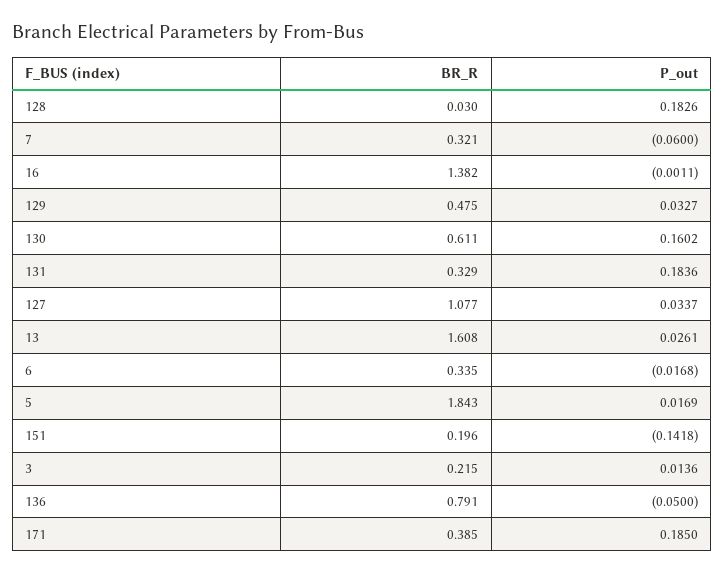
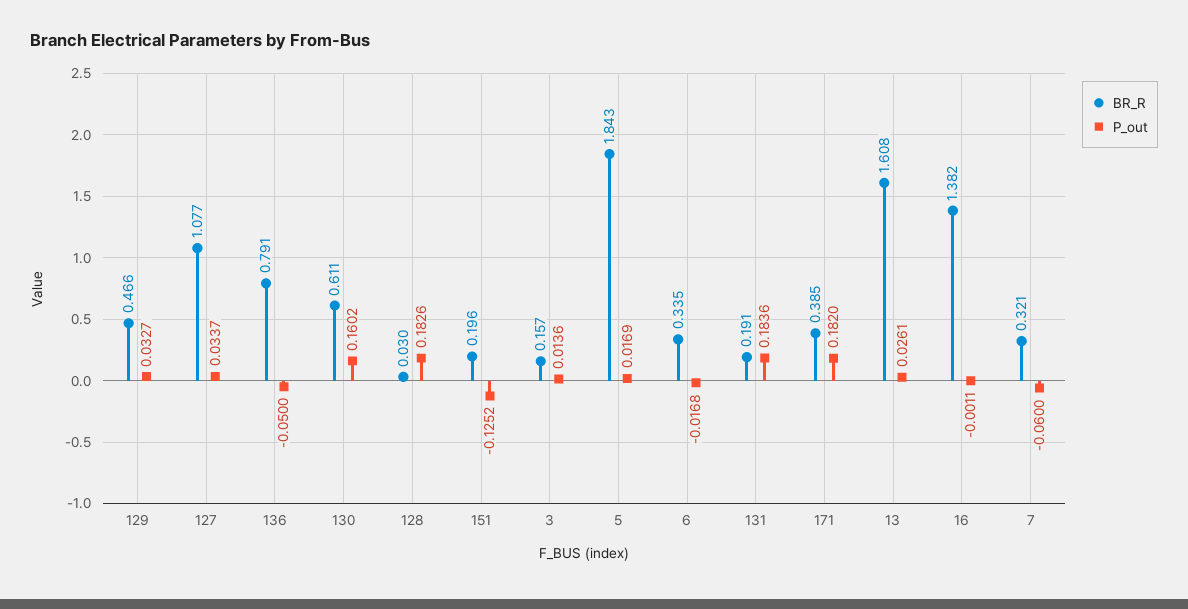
  {
    "BR_R": {
      "128": 0.03,
      "7": 0.321,
      "16": 1.382,
-     "129": 0.475,
+     "129": 0.466,
      "130": 0.611,
-     "131": 0.329,
+     "131": 0.191,
      "127": 1.077,
      "13": 1.608,
      "6": 0.335,
      "5": 1.843,
      "151": 0.196,
-     "3": 0.215,
+     "3": 0.157,
      "136": 0.791,
      "171": 0.385
    },
    "P_out": {
      "128": 0.1826,
      "7": -0.06,
      "16": -0.0011,
      "129": 0.0327,
      "130": 0.1602,
      "131": 0.1836,
      "127": 0.0337,
      "13": 0.0261,
      "6": -0.0168,
      "5": 0.0169,
-     "151": -0.1418,
+     "151": -0.1252,
      "3": 0.0136,
      "136": -0.05,
-     "171": 0.185
+     "171": 0.182
    }
  }

